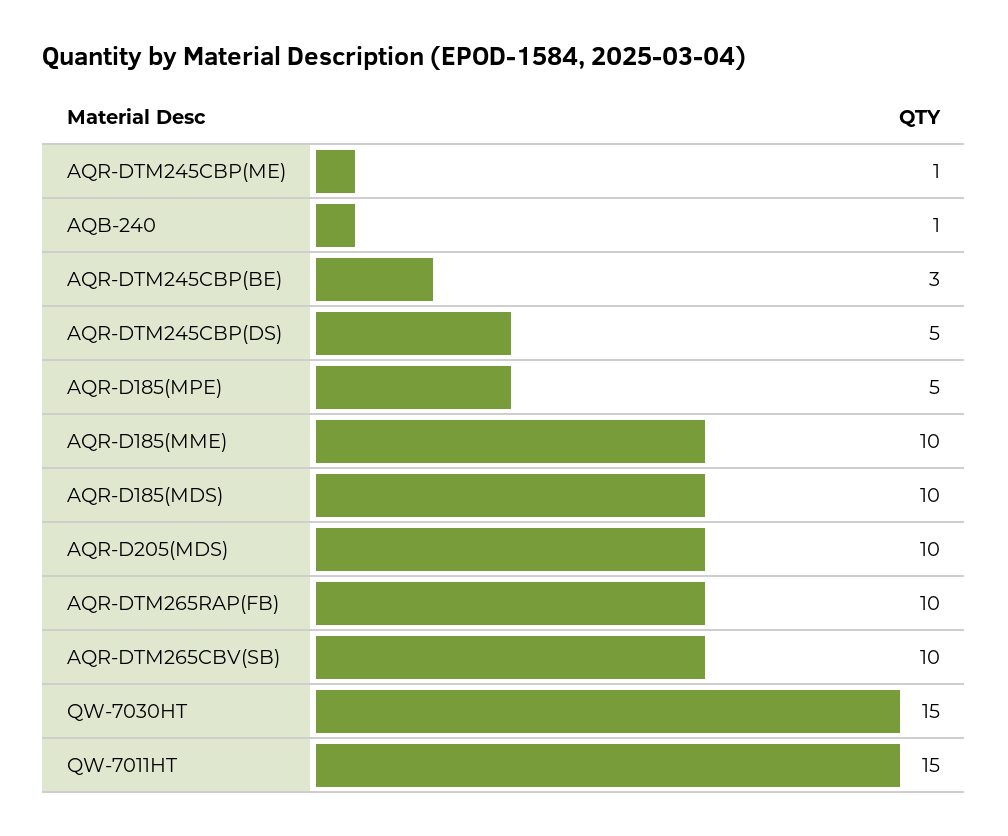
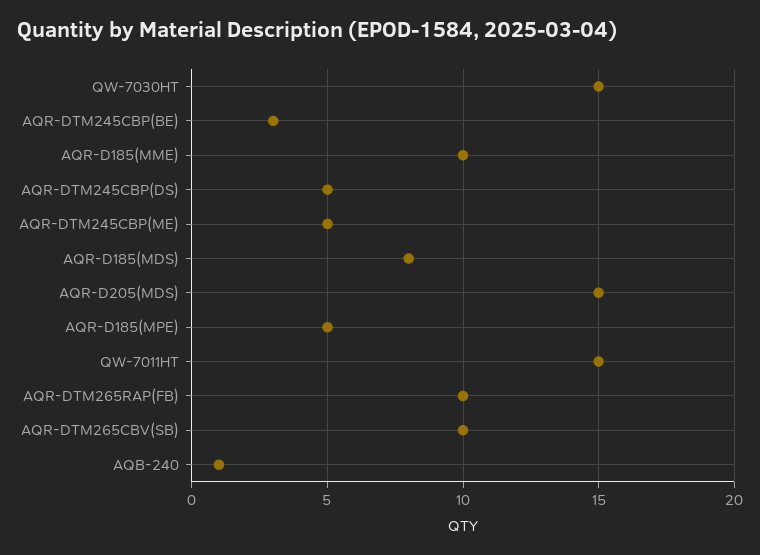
  {
-   "AQR-DTM245CBP(ME)": 1,
+   "AQR-DTM245CBP(ME)": 5,
    "AQB-240": 1,
    "AQR-DTM245CBP(BE)": 3,
    "AQR-DTM245CBP(DS)": 5,
    "AQR-D185(MPE)": 5,
    "AQR-D185(MME)": 10,
-   "AQR-D185(MDS)": 10,
+   "AQR-D185(MDS)": 8,
-   "AQR-D205(MDS)": 10,
+   "AQR-D205(MDS)": 15,
    "AQR-DTM265RAP(FB)": 10,
    "AQR-DTM265CBV(SB)": 10,
    "QW-7030HT": 15,
    "QW-7011HT": 15
  }

